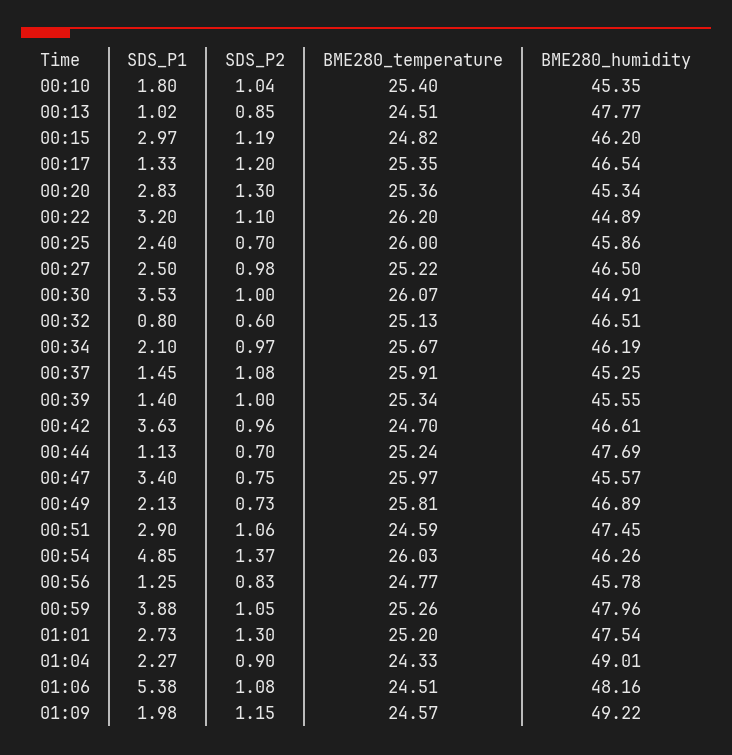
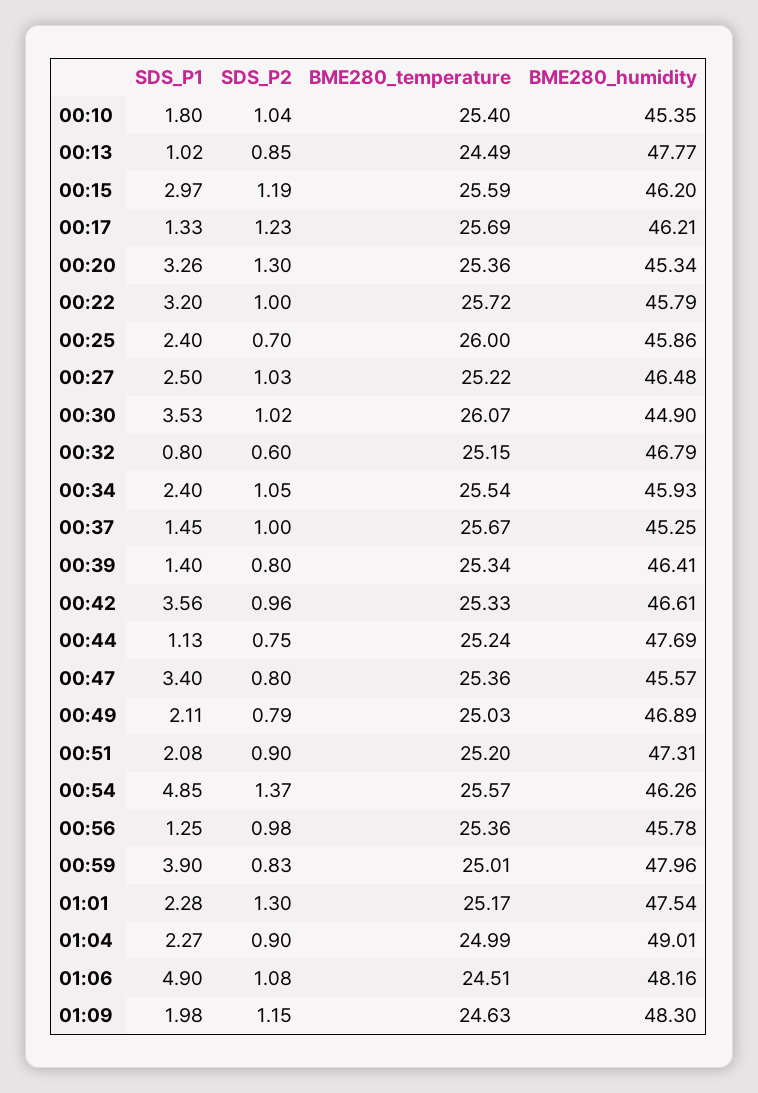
  {
    "SDS_P1": {
      "00:10": 1.8,
      "00:13": 1.02,
      "00:15": 2.97,
      "00:17": 1.33,
-     "00:20": 2.83,
+     "00:20": 3.26,
      "00:22": 3.2,
      "00:25": 2.4,
      "00:27": 2.5,
      "00:30": 3.53,
      "00:32": 0.8,
-     "00:34": 2.1,
+     "00:34": 2.4,
      "00:37": 1.45,
      "00:39": 1.4,
-     "00:42": 3.63,
+     "00:42": 3.56,
      "00:44": 1.13,
      "00:47": 3.4,
-     "00:49": 2.13,
+     "00:49": 2.11,
-     "00:51": 2.9,
+     "00:51": 2.08,
      "00:54": 4.85,
      "00:56": 1.25,
-     "00:59": 3.88,
+     "00:59": 3.9,
-     "01:01": 2.73,
+     "01:01": 2.28,
      "01:04": 2.27,
-     "01:06": 5.38,
+     "01:06": 4.9,
      "01:09": 1.98
    },
    "SDS_P2": {
      "00:10": 1.04,
      "00:13": 0.85,
      "00:15": 1.19,
-     "00:17": 1.2,
+     "00:17": 1.23,
      "00:20": 1.3,
-     "00:22": 1.1,
+     "00:22": 1,
      "00:25": 0.7,
-     "00:27": 0.98,
+     "00:27": 1.03,
-     "00:30": 1,
+     "00:30": 1.02,
      "00:32": 0.6,
-     "00:34": 0.97,
+     "00:34": 1.05,
-     "00:37": 1.08,
+     "00:37": 1,
-     "00:39": 1,
+     "00:39": 0.8,
      "00:42": 0.96,
-     "00:44": 0.7,
+     "00:44": 0.75,
-     "00:47": 0.75,
+     "00:47": 0.8,
-     "00:49": 0.73,
+     "00:49": 0.79,
-     "00:51": 1.06,
+     "00:51": 0.9,
      "00:54": 1.37,
-     "00:56": 0.83,
+     "00:56": 0.98,
-     "00:59": 1.05,
+     "00:59": 0.83,
      "01:01": 1.3,
      "01:04": 0.9,
      "01:06": 1.08,
      "01:09": 1.15
    },
    "BME280_temperature": {
      "00:10": 25.4,
-     "00:13": 24.51,
+     "00:13": 24.49,
-     "00:15": 24.82,
+     "00:15": 25.59,
-     "00:17": 25.35,
+     "00:17": 25.69,
      "00:20": 25.36,
-     "00:22": 26.2,
+     "00:22": 25.72,
      "00:25": 26,
      "00:27": 25.22,
      "00:30": 26.07,
-     "00:32": 25.13,
+     "00:32": 25.15,
-     "00:34": 25.67,
+     "00:34": 25.54,
-     "00:37": 25.91,
+     "00:37": 25.67,
      "00:39": 25.34,
-     "00:42": 24.7,
+     "00:42": 25.33,
      "00:44": 25.24,
-     "00:47": 25.97,
+     "00:47": 25.36,
-     "00:49": 25.81,
+     "00:49": 25.03,
-     "00:51": 24.59,
+     "00:51": 25.2,
-     "00:54": 26.03,
+     "00:54": 25.57,
-     "00:56": 24.77,
+     "00:56": 25.36,
-     "00:59": 25.26,
+     "00:59": 25.01,
-     "01:01": 25.2,
+     "01:01": 25.17,
-     "01:04": 24.33,
+     "01:04": 24.99,
      "01:06": 24.51,
-     "01:09": 24.57
+     "01:09": 24.63
    },
    "BME280_humidity": {
      "00:10": 45.35,
      "00:13": 47.77,
      "00:15": 46.2,
-     "00:17": 46.54,
+     "00:17": 46.21,
      "00:20": 45.34,
-     "00:22": 44.89,
+     "00:22": 45.79,
      "00:25": 45.86,
-     "00:27": 46.5,
+     "00:27": 46.48,
-     "00:30": 44.91,
+     "00:30": 44.9,
-     "00:32": 46.51,
+     "00:32": 46.79,
-     "00:34": 46.19,
+     "00:34": 45.93,
      "00:37": 45.25,
-     "00:39": 45.55,
+     "00:39": 46.41,
      "00:42": 46.61,
      "00:44": 47.69,
      "00:47": 45.57,
      "00:49": 46.89,
-     "00:51": 47.45,
+     "00:51": 47.31,
      "00:54": 46.26,
      "00:56": 45.78,
      "00:59": 47.96,
      "01:01": 47.54,
      "01:04": 49.01,
      "01:06": 48.16,
-     "01:09": 49.22
+     "01:09": 48.3
    }
  }

